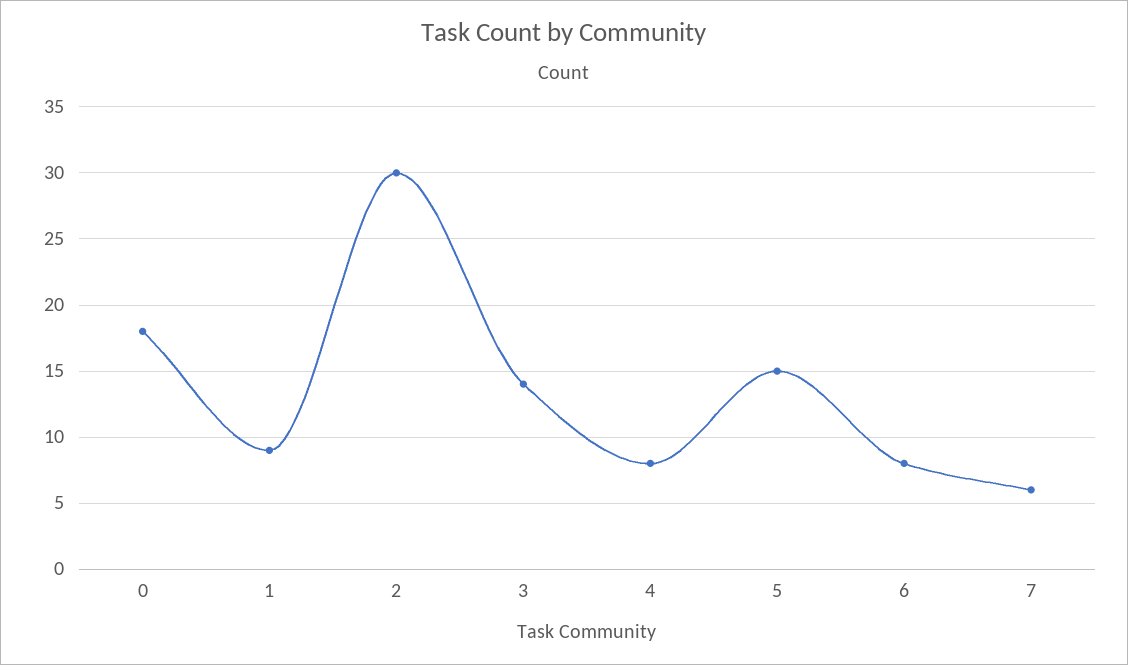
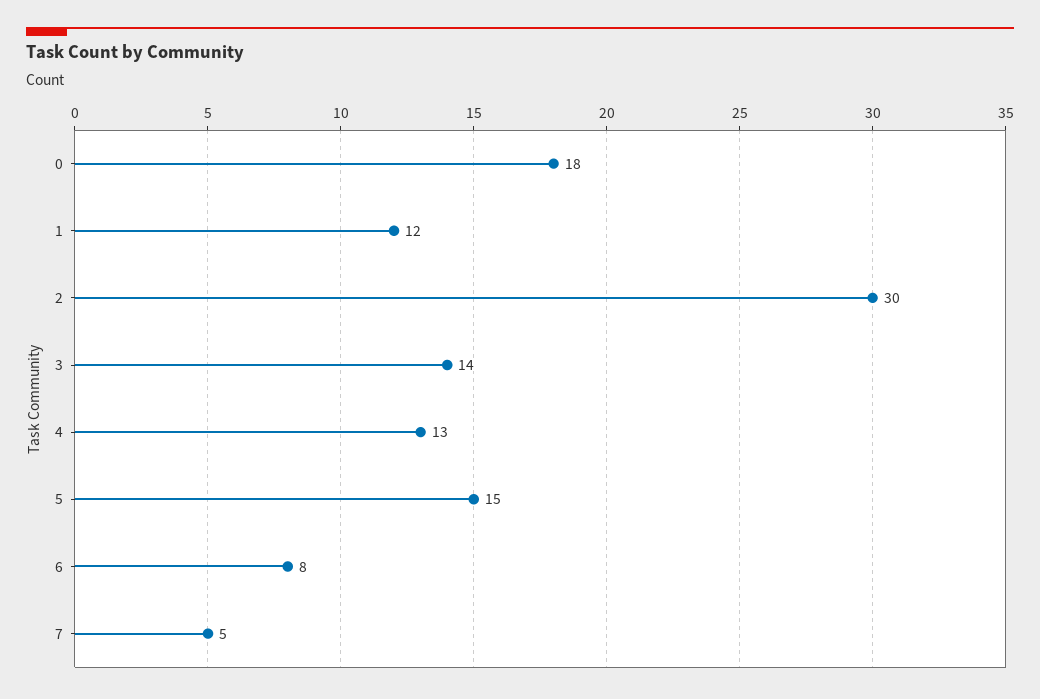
  {
    "0": 18,
-   "1": 9,
+   "1": 12,
    "2": 30,
    "3": 14,
-   "4": 8,
+   "4": 13,
    "5": 15,
    "6": 8,
-   "7": 6
+   "7": 5
  }

